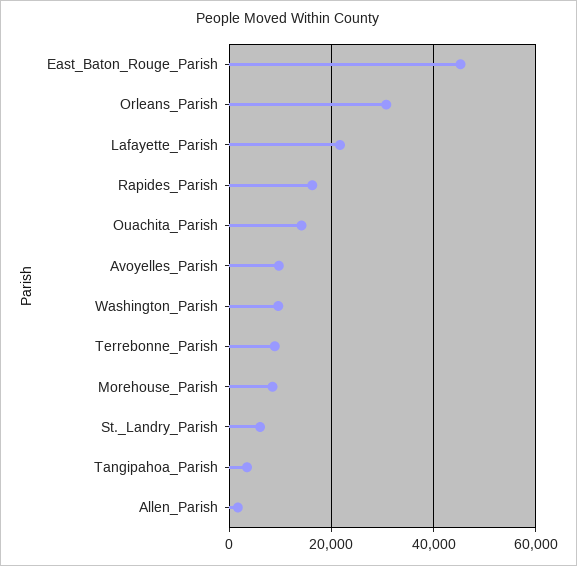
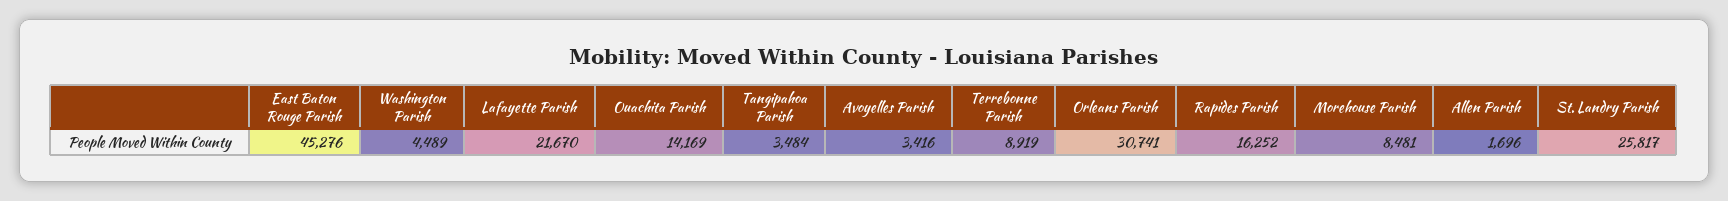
  {
    "East_Baton_Rouge_Parish": 45276,
    "Orleans_Parish": 30741,
    "Lafayette_Parish": 21670,
    "Rapides_Parish": 16252,
    "Ouachita_Parish": 14169,
-   "Avoyelles_Parish": 10000,
+   "Avoyelles_Parish": 3416,
-   "Washington_Parish": 10000,
+   "Washington_Parish": 4489,
    "Terrebonne_Parish": 8919,
    "Morehouse_Parish": 8481,
-   "St._Landry_Parish": 6000,
+   "St._Landry_Parish": 25817,
    "Tangipahoa_Parish": 3484,
    "Allen_Parish": 1696
  }

